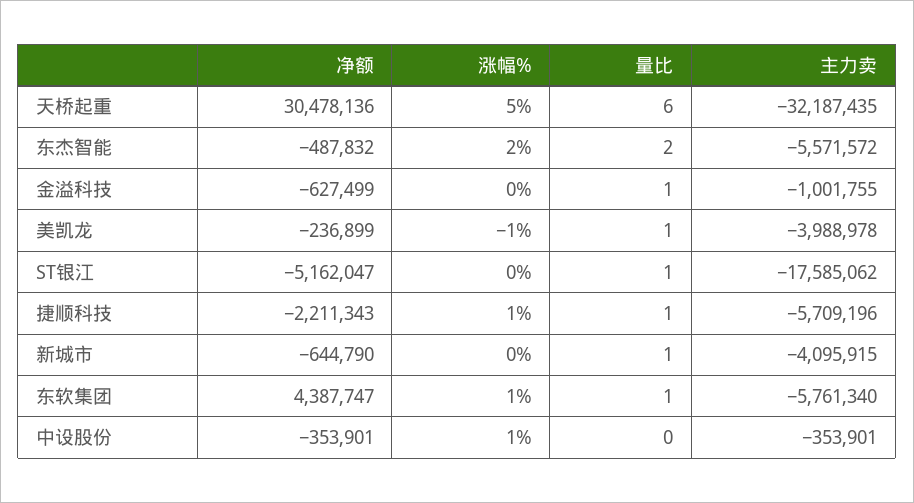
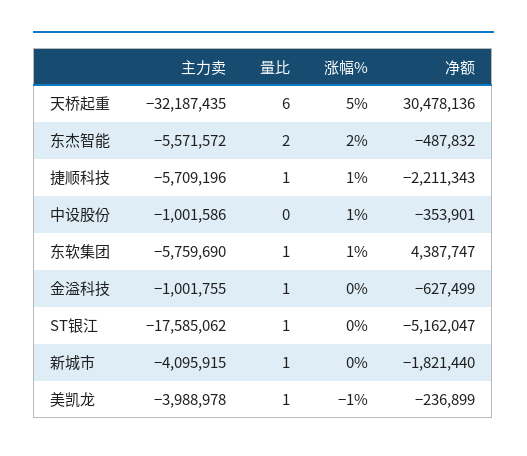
  {
    "净额": {
      "天桥起重": 30478136,
      "东杰智能": -487832,
      "金溢科技": -627499,
      "美凯龙": -236899,
      "ST银江": -5162047,
      "捷顺科技": -2211343,
-     "新城市": -644790,
+     "新城市": -1821440,
      "东软集团": 4387747,
      "中设股份": -353901
    },
    "涨幅%": {
      "天桥起重": 5,
      "东杰智能": 2,
      "金溢科技": 0,
      "美凯龙": -1,
      "ST银江": 0,
      "捷顺科技": 1,
      "新城市": 0,
      "东软集团": 1,
      "中设股份": 1
    },
    "量比": {
      "天桥起重": 6,
      "东杰智能": 2,
      "金溢科技": 1,
      "美凯龙": 1,
      "ST银江": 1,
      "捷顺科技": 1,
      "新城市": 1,
      "东软集团": 1,
      "中设股份": 0
    },
    "主力卖": {
      "天桥起重": -32187435,
      "东杰智能": -5571572,
      "金溢科技": -1001755,
      "美凯龙": -3988978,
      "ST银江": -17585062,
      "捷顺科技": -5709196,
      "新城市": -4095915,
-     "东软集团": -5761340,
+     "东软集团": -5759690,
-     "中设股份": -353901
+     "中设股份": -1001586
    }
  }

